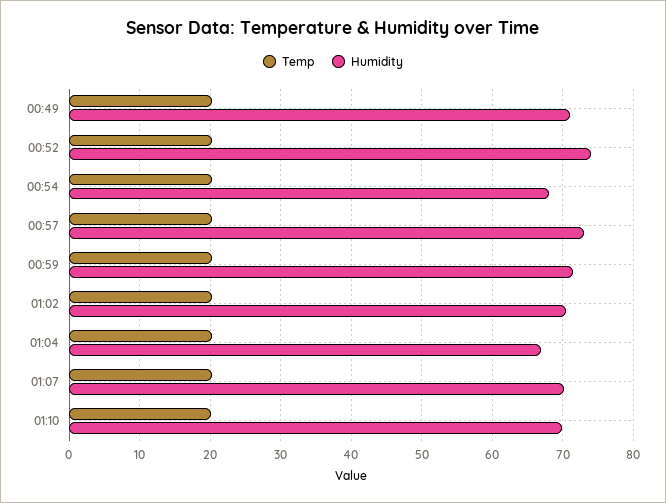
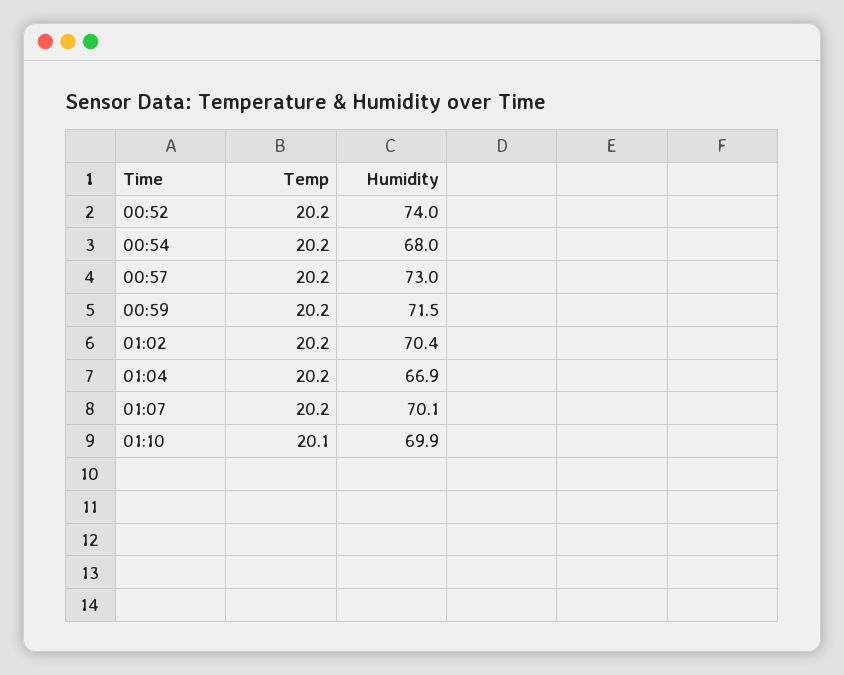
  {
    "Temp": {
-     "00:49": 20,
      "00:52": 20.2,
      "00:54": 20.2,
      "00:57": 20.2,
      "00:59": 20.2,
      "01:02": 20.2,
      "01:04": 20.2,
      "01:07": 20.2,
      "01:10": 20.1
    },
    "Humidity": {
-     "00:49": 71,
      "00:52": 74,
      "00:54": 68,
      "00:57": 73,
      "00:59": 71.5,
      "01:02": 70.4,
      "01:04": 66.9,
      "01:07": 70.1,
      "01:10": 69.9
    }
  }

